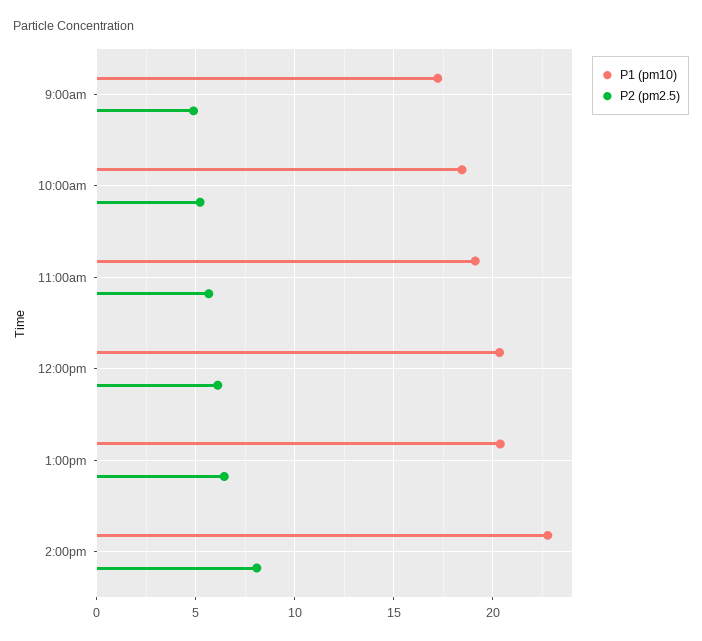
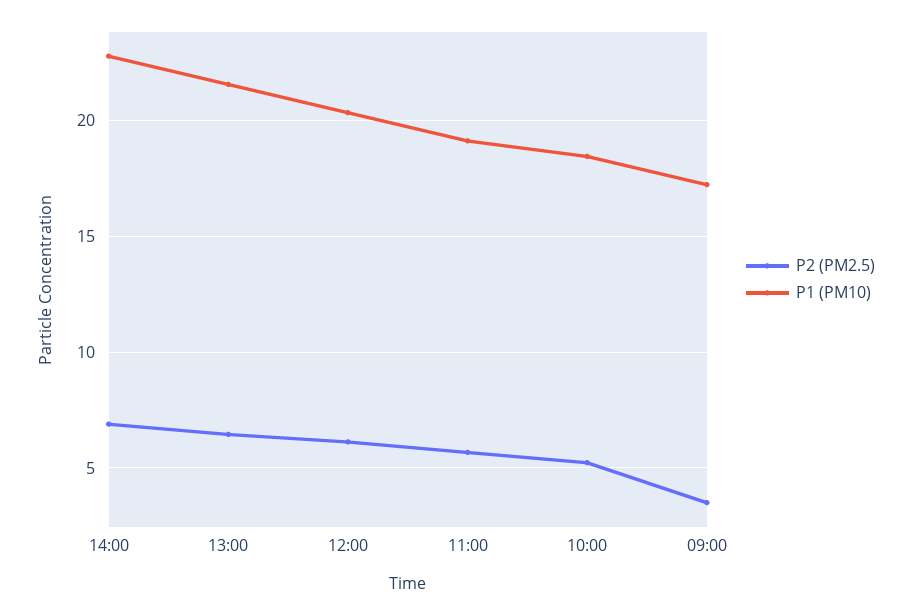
  {
    "P1 (pm10)": {
      "9:00am": 17,
      "10:00am": 18.5,
      "11:00am": 19,
      "12:00pm": 20.5,
-     "1:00pm": 20.5,
+     "1:00pm": 21.5,
      "2:00pm": 23
    },
    "P2 (pm2.5)": {
-     "9:00am": 5,
+     "9:00am": 3.5,
      "10:00am": 5,
      "11:00am": 5.5,
      "12:00pm": 6,
      "1:00pm": 6.5,
-     "2:00pm": 8
+     "2:00pm": 7
    }
  }

